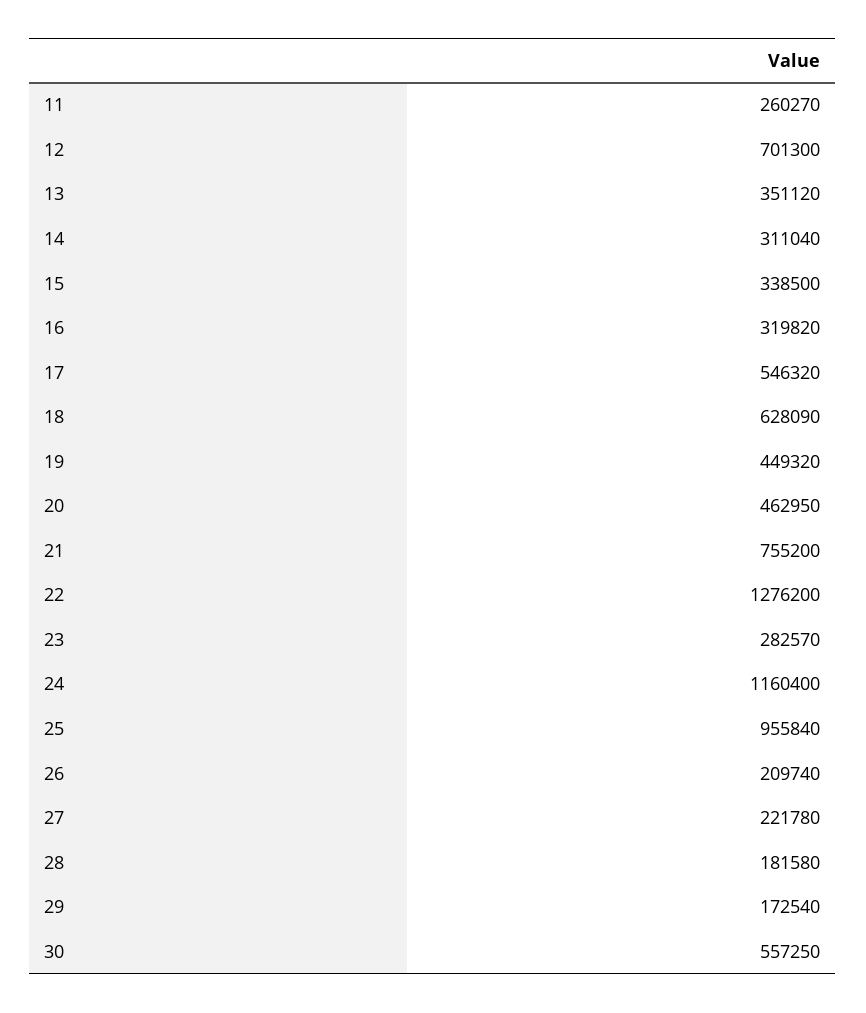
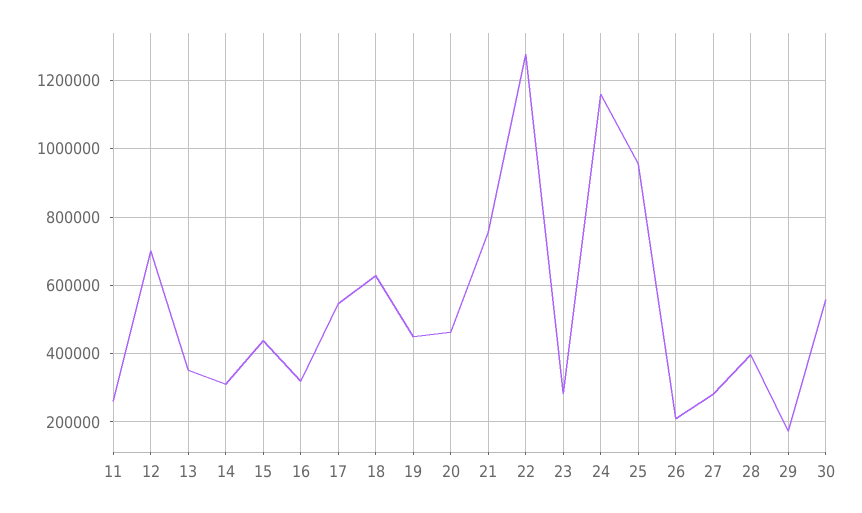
  {
    "11": 260270,
    "12": 701300,
    "13": 351120,
    "14": 311040,
-   "15": 338500,
+   "15": 440000,
    "16": 319820,
    "17": 546320,
    "18": 628090,
    "19": 449320,
    "20": 462950,
    "21": 755200,
    "22": 1276200,
    "23": 282570,
    "24": 1160400,
    "25": 955840,
    "26": 209740,
-   "27": 221780,
+   "27": 280000,
-   "28": 181580,
+   "28": 400000,
    "29": 172540,
    "30": 557250
  }

